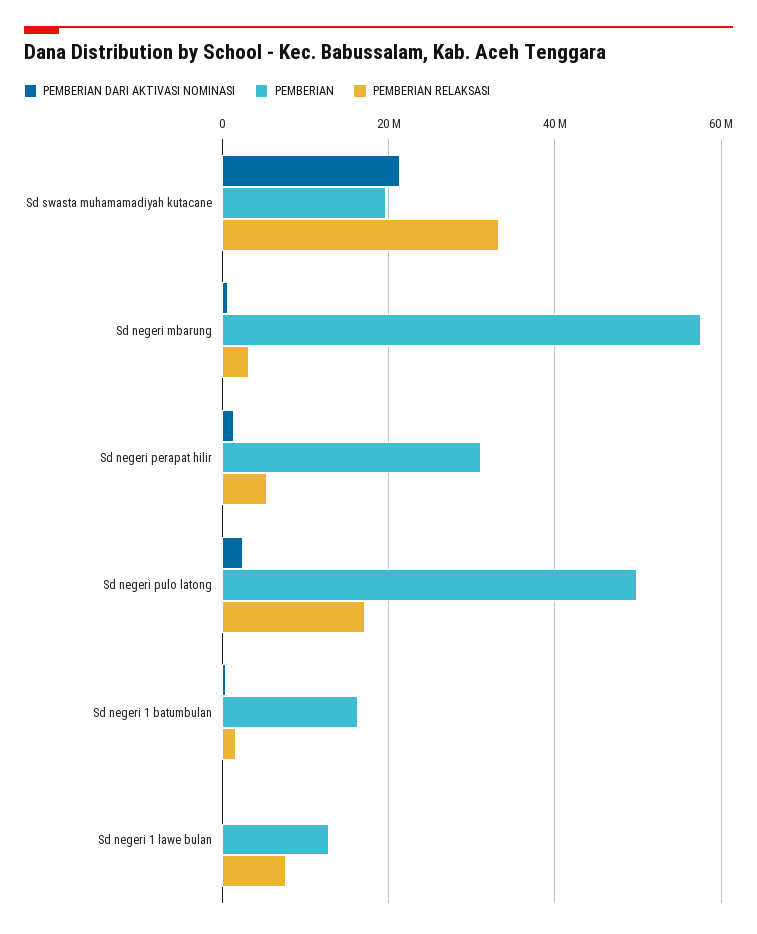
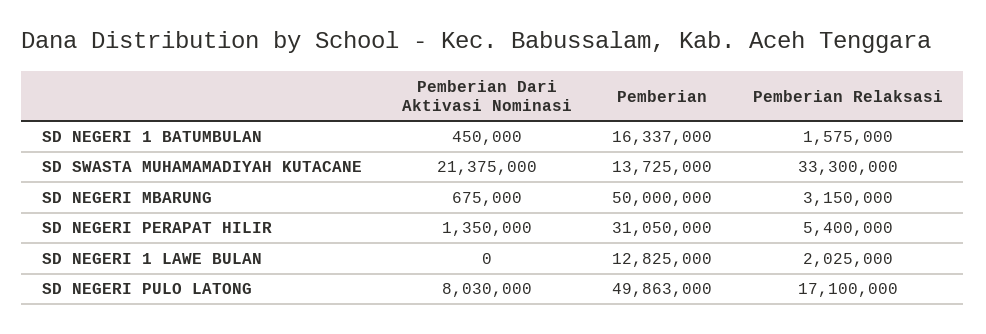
  {
    "PEMBERIAN DARI AKTIVASI NOMINASI": {
      "Sd swasta muhamamadiyah kutacane": 21375000,
      "Sd negeri mbarung": 675000,
      "Sd negeri perapat hilir": 1350000,
-     "Sd negeri pulo latong": 2000000,
+     "Sd negeri pulo latong": 8030000,
      "Sd negeri 1 batumbulan": 450000,
      "Sd negeri 1 lawe bulan": 0
    },
    "PEMBERIAN": {
-     "Sd swasta muhamamadiyah kutacane": 20000000,
+     "Sd swasta muhamamadiyah kutacane": 13725000,
-     "Sd negeri mbarung": 58000000,
+     "Sd negeri mbarung": 50000000,
      "Sd negeri perapat hilir": 31050000,
      "Sd negeri pulo latong": 49863000,
      "Sd negeri 1 batumbulan": 16337000,
      "Sd negeri 1 lawe bulan": 12825000
    },
    "PEMBERIAN RELAKSASI": {
      "Sd swasta muhamamadiyah kutacane": 33300000,
      "Sd negeri mbarung": 3150000,
      "Sd negeri perapat hilir": 5400000,
      "Sd negeri pulo latong": 17100000,
      "Sd negeri 1 batumbulan": 1575000,
-     "Sd negeri 1 lawe bulan": 8000000
+     "Sd negeri 1 lawe bulan": 2025000
    }
  }

